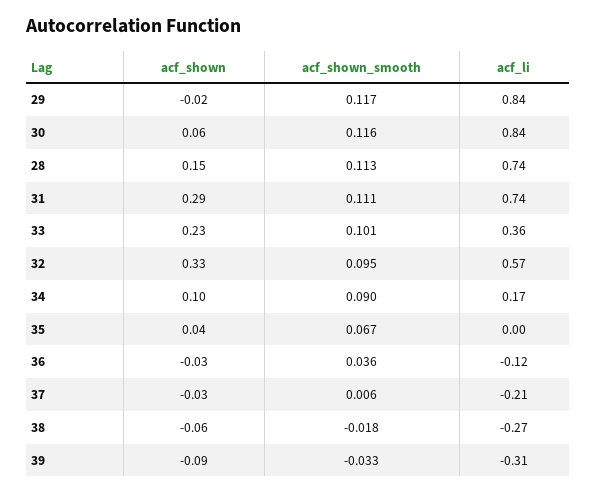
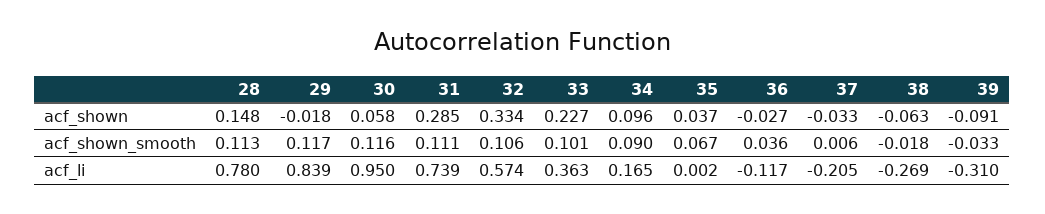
  {
    "acf_shown": {
      "29": -0.018,
      "30": 0.058,
      "28": 0.148,
      "31": 0.285,
      "33": 0.227,
      "32": 0.334,
      "34": 0.096,
      "35": 0.037,
      "36": -0.027,
      "37": -0.033,
      "38": -0.063,
      "39": -0.091
    },
    "acf_shown_smooth": {
      "29": 0.117,
      "30": 0.116,
      "28": 0.113,
      "31": 0.111,
      "33": 0.101,
-     "32": 0.095,
+     "32": 0.106,
      "34": 0.09,
      "35": 0.067,
      "36": 0.036,
      "37": 0.006,
      "38": -0.018,
      "39": -0.033
    },
    "acf_li": {
      "29": 0.839,
-     "30": 0.84,
+     "30": 0.95,
-     "28": 0.74,
+     "28": 0.78,
      "31": 0.739,
      "33": 0.363,
      "32": 0.574,
      "34": 0.165,
      "35": 0.002,
      "36": -0.117,
      "37": -0.205,
      "38": -0.269,
      "39": -0.31
    }
  }

